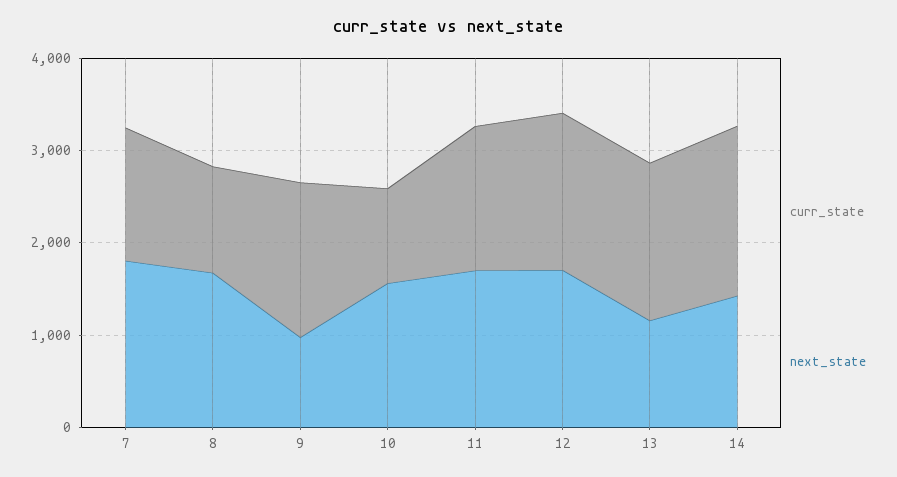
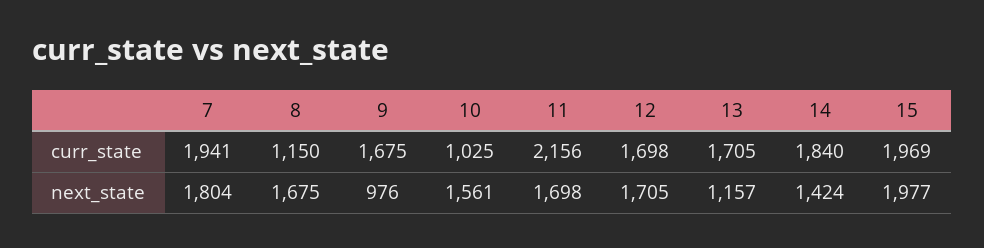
  {
    "curr_state": {
-     "7": 1400,
+     "7": 1941,
      "8": 1150,
      "9": 1675,
      "10": 1025,
-     "11": 1600,
+     "11": 2156,
      "12": 1698,
      "13": 1705,
-     "14": 1840
+     "14": 1840,
+     "15": 1969
    },
    "next_state": {
      "7": 1804,
      "8": 1675,
      "9": 976,
      "10": 1561,
      "11": 1698,
      "12": 1705,
      "13": 1157,
-     "14": 1424
+     "14": 1424,
+     "15": 1977
    }
  }

